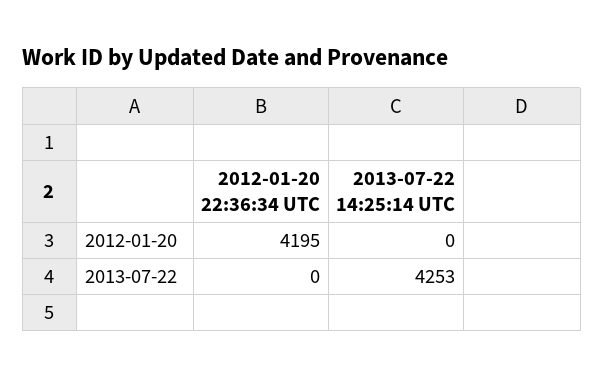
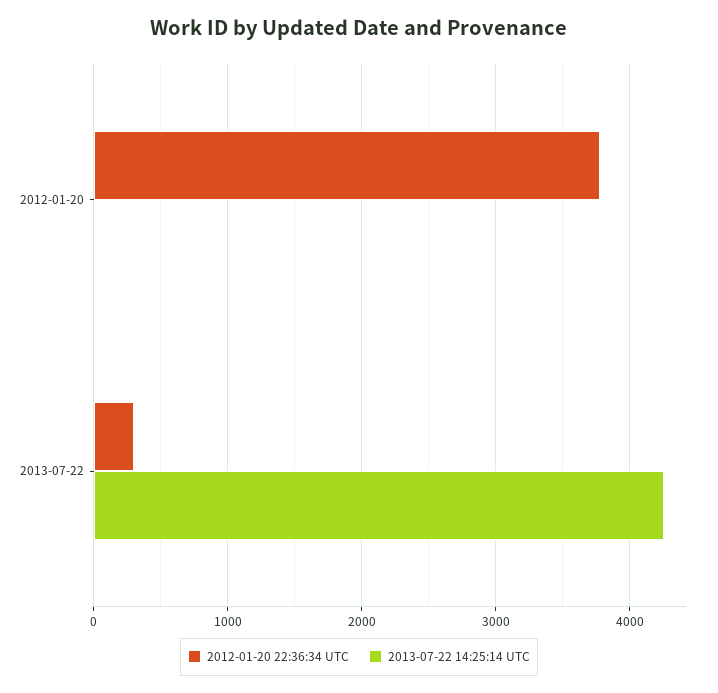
  {
    "2012-01-20 22:36:34 UTC": {
-     "2012-01-20": 4195,
+     "2012-01-20": 3800,
-     "2013-07-22": 0
+     "2013-07-22": 300
    },
    "2013-07-22 14:25:14 UTC": {
      "2012-01-20": 0,
      "2013-07-22": 4253
    }
  }

